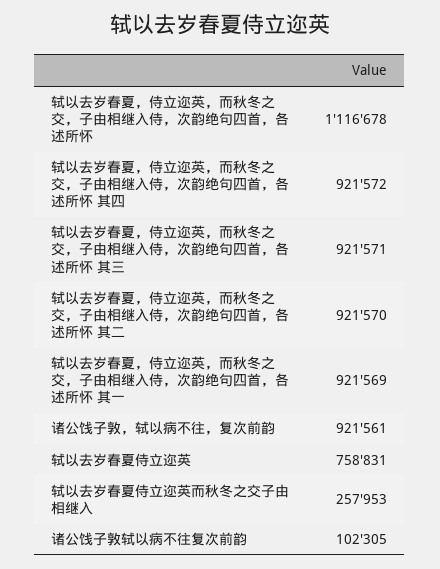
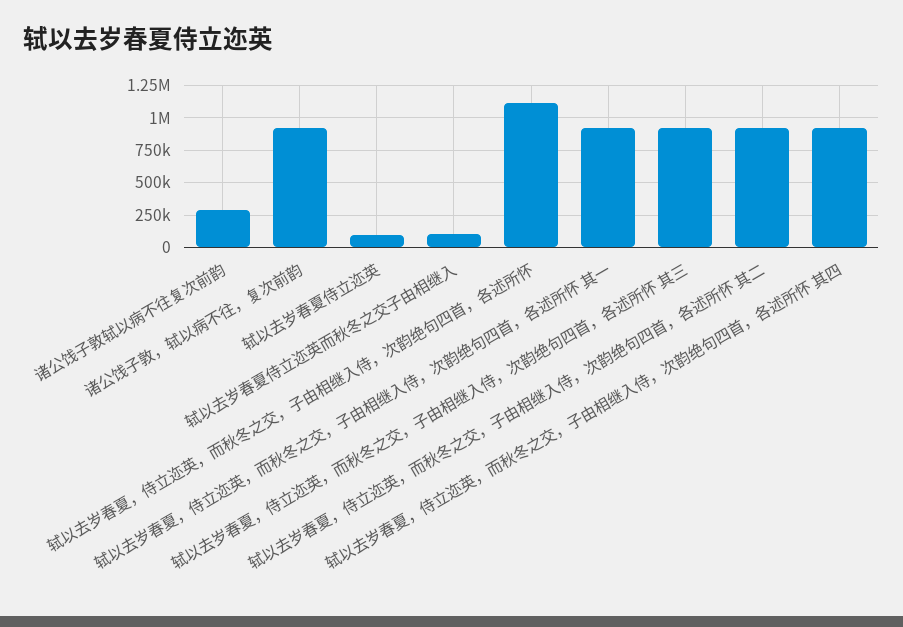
  {
    "轼以去岁春夏，侍立迩英，而秋冬之交，子由相继入侍，次韵绝句四首，各述所怀": 1116678,
    "轼以去岁春夏，侍立迩英，而秋冬之交，子由相继入侍，次韵绝句四首，各述所怀 其四": 921572,
    "轼以去岁春夏，侍立迩英，而秋冬之交，子由相继入侍，次韵绝句四首，各述所怀 其三": 921571,
    "轼以去岁春夏，侍立迩英，而秋冬之交，子由相继入侍，次韵绝句四首，各述所怀 其二": 921570,
    "轼以去岁春夏，侍立迩英，而秋冬之交，子由相继入侍，次韵绝句四首，各述所怀 其一": 921569,
    "诸公饯子敦，轼以病不往，复次前韵": 921561,
-   "轼以去岁春夏侍立迩英": 758831,
+   "轼以去岁春夏侍立迩英": 100000,
-   "轼以去岁春夏侍立迩英而秋冬之交子由相继入": 257953,
+   "轼以去岁春夏侍立迩英而秋冬之交子由相继入": 100000,
-   "诸公饯子敦轼以病不往复次前韵": 102305
+   "诸公饯子敦轼以病不往复次前韵": 300000
  }

